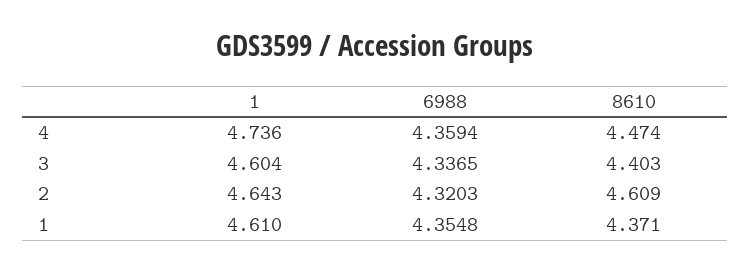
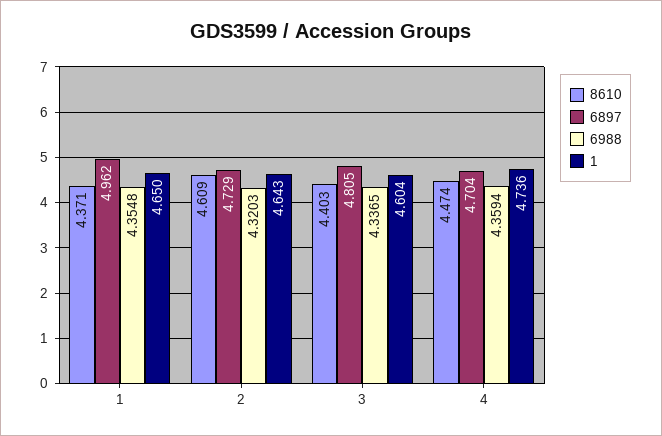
  {
    "1": {
      "4": 4.736,
      "3": 4.604,
      "2": 4.643,
-     "1": 4.61
+     "1": 4.65
    },
    "6988": {
      "4": 4.3594,
      "3": 4.3365,
      "2": 4.3203,
      "1": 4.3548
    },
    "8610": {
      "4": 4.474,
      "3": 4.403,
      "2": 4.609,
      "1": 4.371
-   }
+   },
+   "6897": {
+     "1": 4.962,
+     "2": 4.729,
+     "3": 4.805,
+     "4": 4.704
+   }
  }

